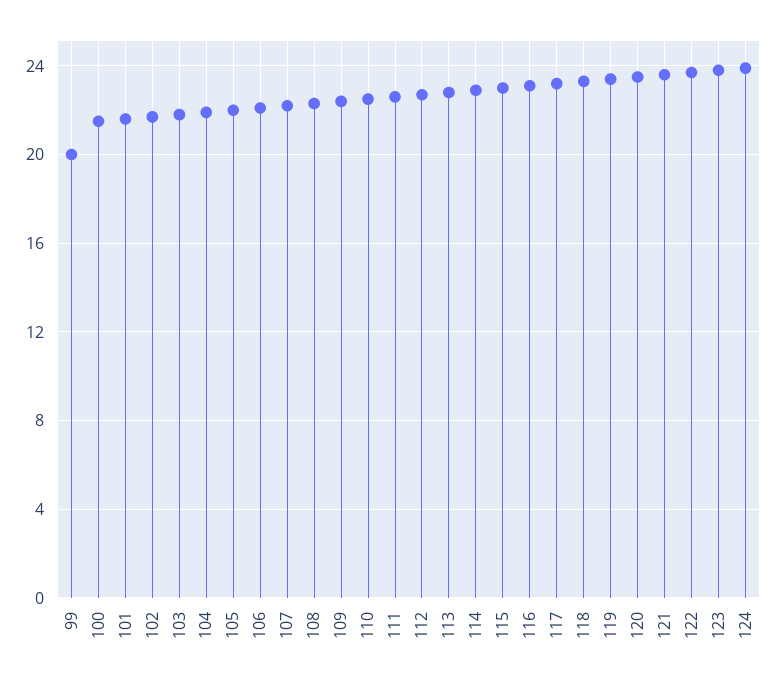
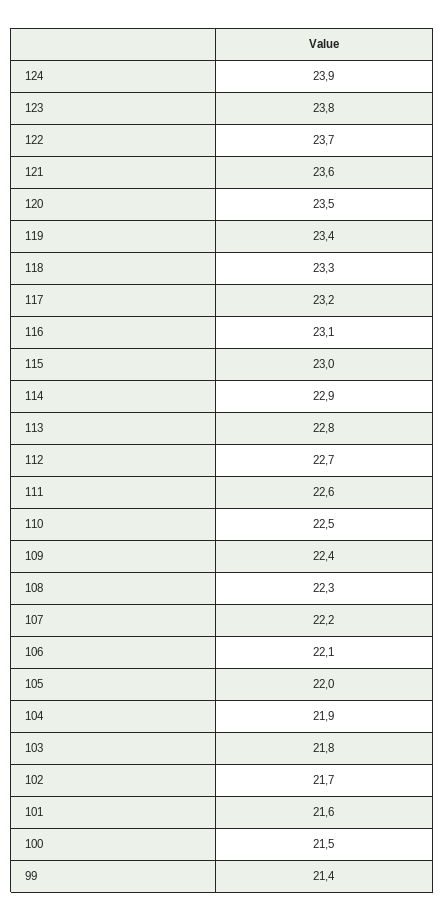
  {
-   "99": 20,
+   "99": 21.4,
    "100": 21.5,
    "101": 21.6,
    "102": 21.7,
    "103": 21.8,
    "104": 21.9,
    "105": 22,
    "106": 22.1,
    "107": 22.2,
    "108": 22.3,
    "109": 22.4,
    "110": 22.5,
    "111": 22.6,
    "112": 22.7,
    "113": 22.8,
    "114": 22.9,
    "115": 23,
    "116": 23.1,
    "117": 23.2,
    "118": 23.3,
    "119": 23.4,
    "120": 23.5,
    "121": 23.6,
    "122": 23.7,
    "123": 23.8,
    "124": 23.9
  }

